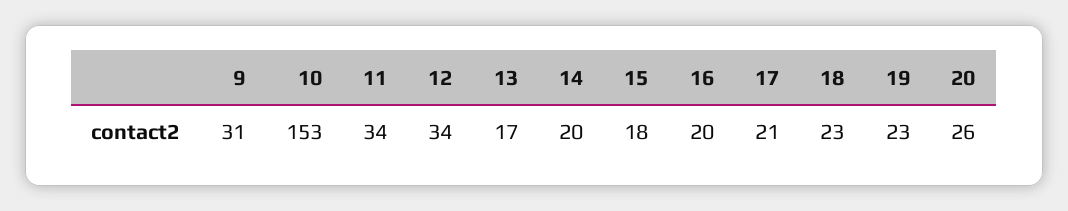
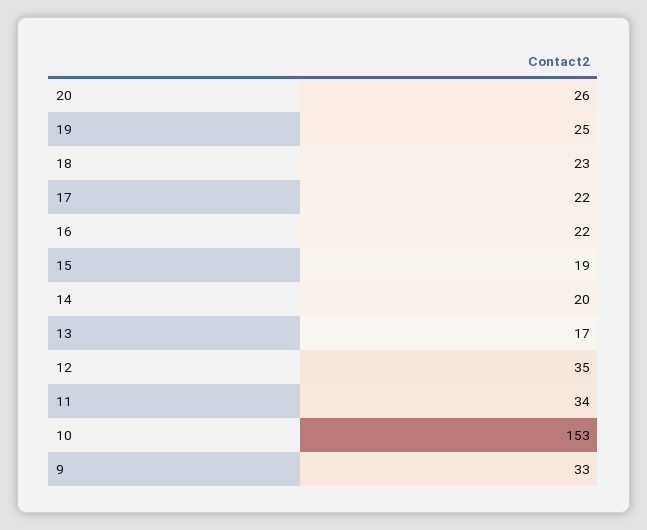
  {
-   "9": 31,
+   "9": 33,
    "10": 153,
    "11": 34,
-   "12": 34,
+   "12": 35,
    "13": 17,
    "14": 20,
-   "15": 18,
+   "15": 19,
-   "16": 20,
+   "16": 22,
-   "17": 21,
+   "17": 22,
    "18": 23,
-   "19": 23,
+   "19": 25,
    "20": 26
  }

